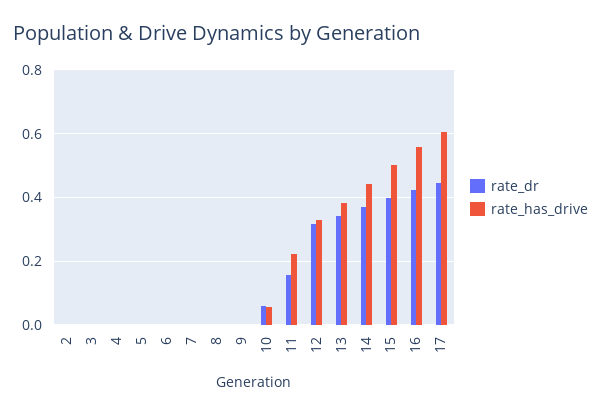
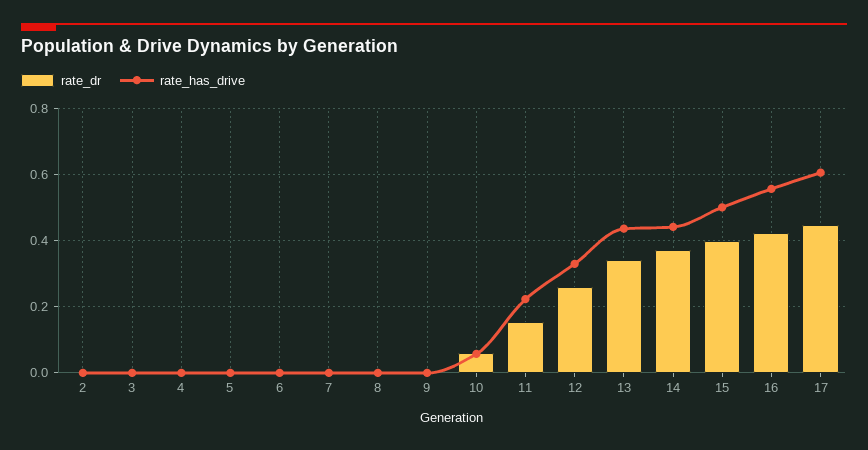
  {
    "rate_dr": {
      "2": 0,
      "3": 0,
      "4": 0,
      "5": 0,
      "6": 0,
      "7": 0,
      "8": 0,
      "9": 0,
      "10": 0.06,
      "11": 0.16,
-     "12": 0.32,
+     "12": 0.26,
      "13": 0.34,
      "14": 0.38,
      "15": 0.4,
      "16": 0.42,
      "17": 0.44
    },
    "rate_has_drive": {
      "2": 0,
      "3": 0,
      "4": 0,
      "5": 0,
      "6": 0,
      "7": 0,
      "8": 0,
      "9": 0,
      "10": 0.06,
      "11": 0.22,
      "12": 0.34,
-     "13": 0.38,
+     "13": 0.44,
      "14": 0.44,
      "15": 0.5,
      "16": 0.56,
      "17": 0.6
    }
  }

